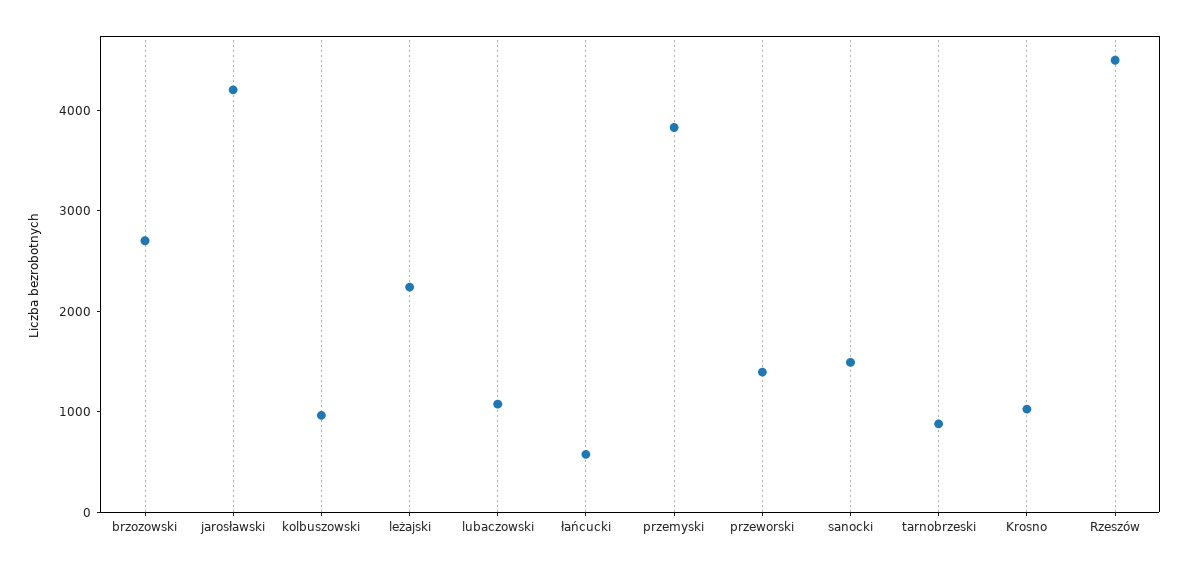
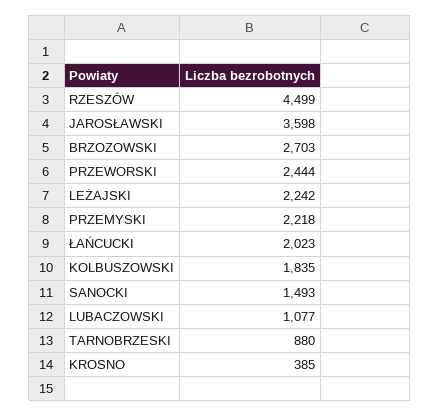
  {
    "brzozowski": 2703,
-   "jarosławski": 4200,
+   "jarosławski": 3598,
-   "kolbuszowski": 1000,
+   "kolbuszowski": 1835,
    "leżajski": 2242,
    "lubaczowski": 1077,
-   "łańcucki": 600,
+   "łańcucki": 2023,
-   "przemyski": 3800,
+   "przemyski": 2218,
-   "przeworski": 1400,
+   "przeworski": 2444,
    "sanocki": 1493,
    "tarnobrzeski": 880,
-   "Krosno": 1000,
+   "Krosno": 385,
    "Rzeszów": 4499
  }

